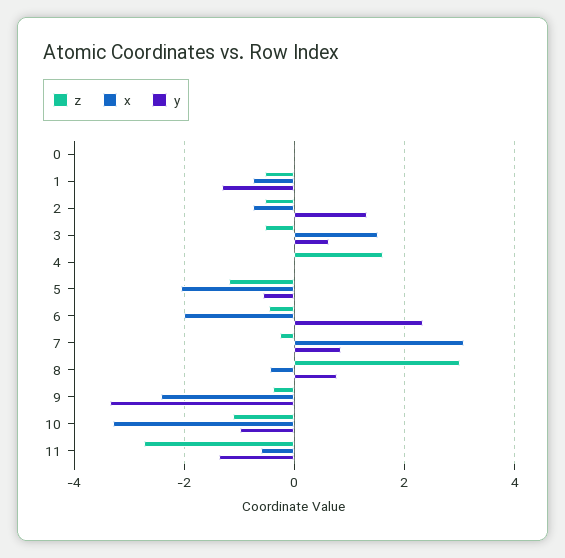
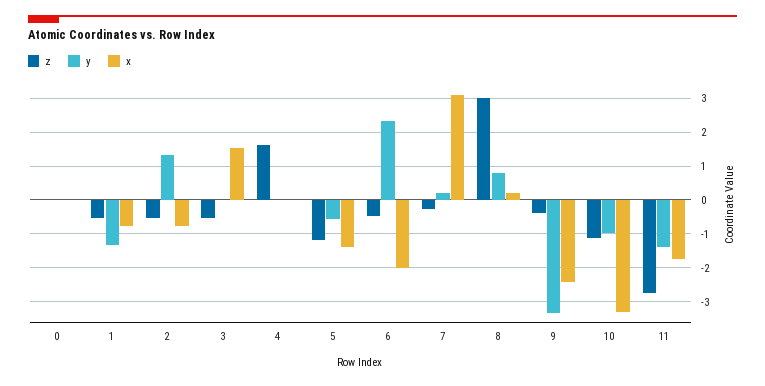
  {
    "z": {
      "0": 0,
      "1": -0.6,
      "2": -0.6,
      "3": -0.6,
      "4": 1.6,
      "5": -1.2,
      "6": -0.4,
      "7": -0.2,
      "8": 3,
      "9": -0.4,
      "10": -1.2,
      "11": -2.8
    },
    "x": {
      "0": 0,
      "1": -0.8,
      "2": -0.8,
      "3": 1.6,
      "4": 0,
-     "5": -2,
+     "5": -1.4,
      "6": -2,
      "7": 3,
-     "8": -0.4,
+     "8": 0.2,
      "9": -2.4,
      "10": -3.2,
-     "11": -0.6
+     "11": -1.8
    },
    "y": {
      "0": 0,
      "1": -1.4,
      "2": 1.4,
-     "3": 0.6,
+     "3": 0,
      "4": 0,
      "5": -0.6,
      "6": 2.4,
-     "7": 0.8,
+     "7": 0.2,
      "8": 0.8,
      "9": -3.4,
      "10": -1,
      "11": -1.4
    }
  }

